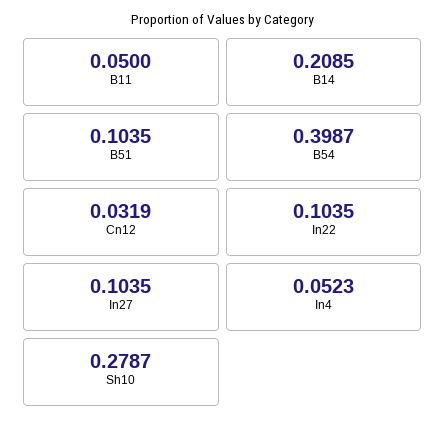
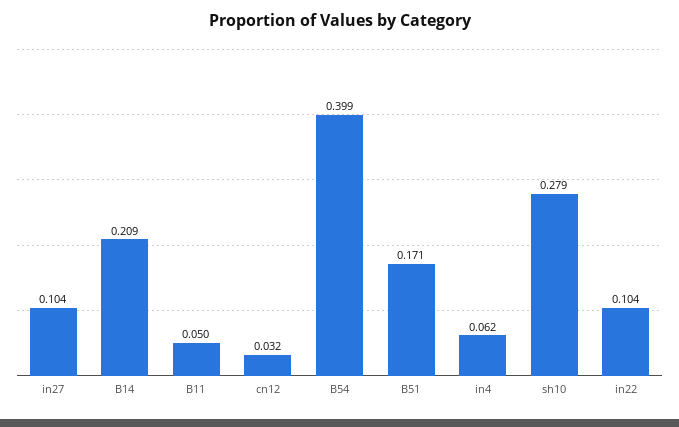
  {
    "B11": 0.05,
    "B14": 0.2085,
-   "B51": 0.1035,
+   "B51": 0.171,
    "B54": 0.3987,
    "Cn12": 0.0319,
    "In22": 0.1035,
    "In27": 0.1035,
-   "In4": 0.0523,
+   "In4": 0.062,
    "Sh10": 0.2787
  }

